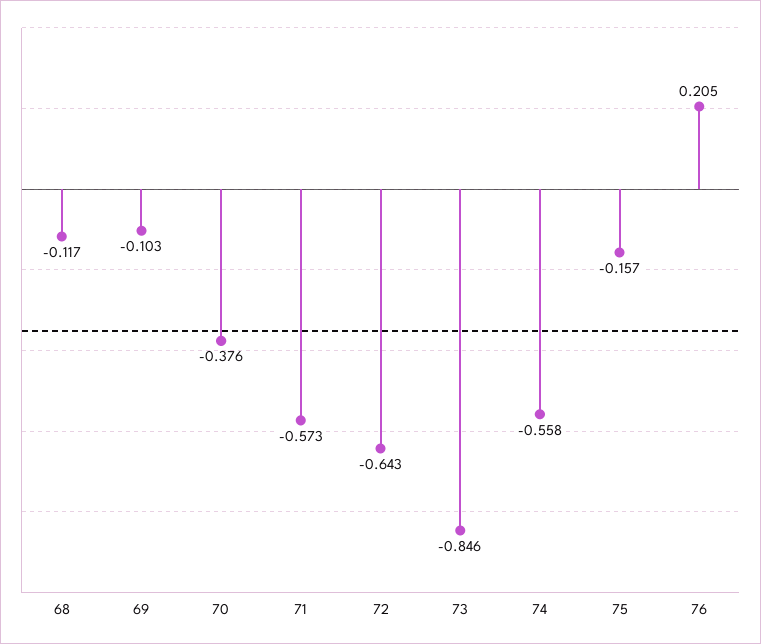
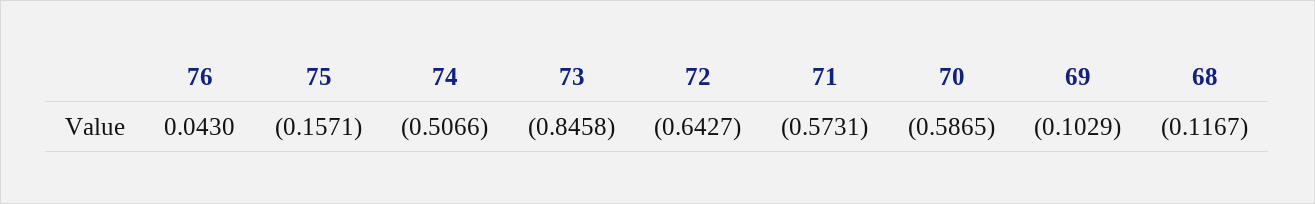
  {
    "68": -0.1167,
    "69": -0.1029,
-   "70": -0.376,
+   "70": -0.5865,
    "71": -0.5731,
    "72": -0.6427,
    "73": -0.8458,
-   "74": -0.558,
+   "74": -0.5066,
    "75": -0.1571,
-   "76": 0.205
+   "76": 0.043
  }

